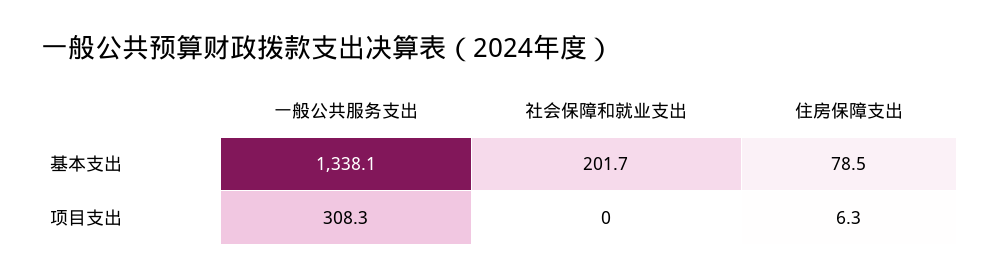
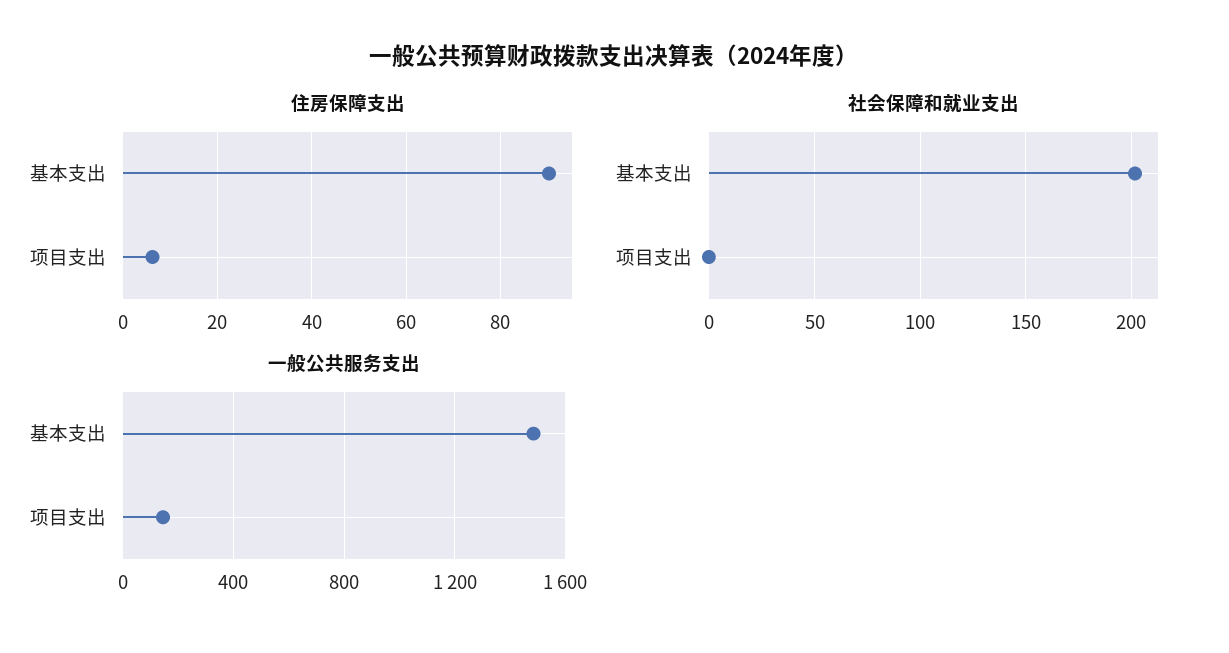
  {
    "一般公共服务支出": {
-     "基本支出": 1338.1,
+     "基本支出": 1500,
-     "项目支出": 308.3
+     "项目支出": 150
    },
    "社会保障和就业支出": {
      "基本支出": 201.7,
      "项目支出": 0
    },
    "住房保障支出": {
-     "基本支出": 78.5,
+     "基本支出": 90,
      "项目支出": 6.3
    }
  }

